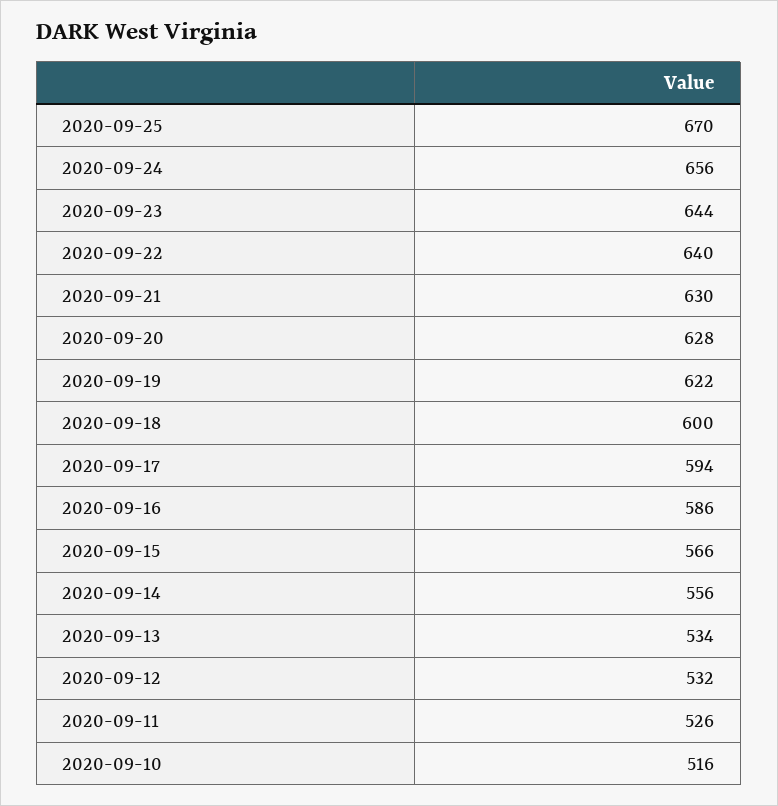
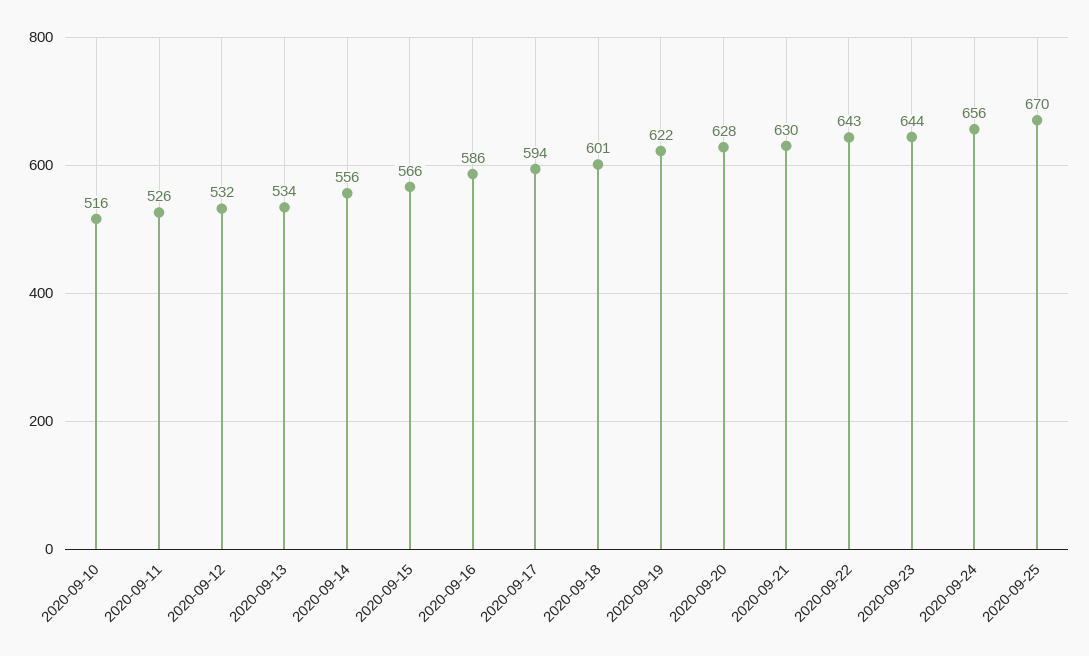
  {
    "2020-09-25": 670,
    "2020-09-24": 656,
    "2020-09-23": 644,
-   "2020-09-22": 640,
+   "2020-09-22": 643,
    "2020-09-21": 630,
    "2020-09-20": 628,
    "2020-09-19": 622,
-   "2020-09-18": 600,
+   "2020-09-18": 601,
    "2020-09-17": 594,
    "2020-09-16": 586,
    "2020-09-15": 566,
    "2020-09-14": 556,
    "2020-09-13": 534,
    "2020-09-12": 532,
    "2020-09-11": 526,
    "2020-09-10": 516
  }

